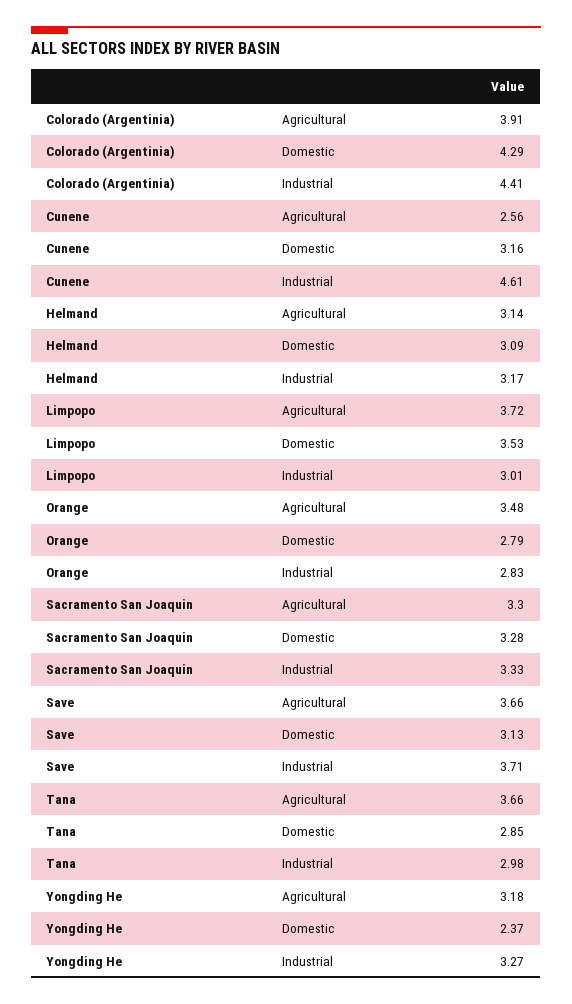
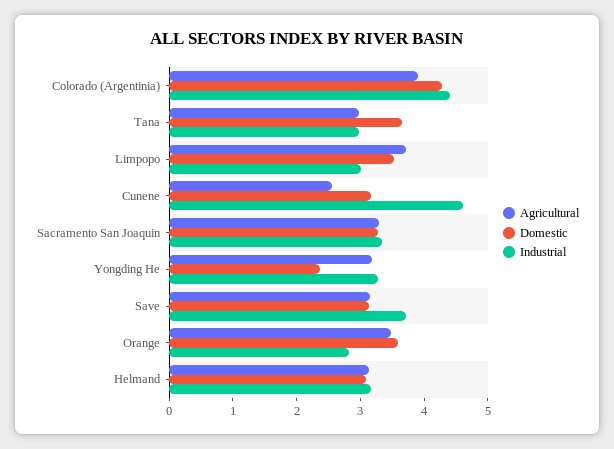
  {
    "Agricultural": {
      "Colorado (Argentinia)": 3.91,
      "Cunene": 2.56,
      "Helmand": 3.14,
      "Limpopo": 3.72,
      "Orange": 3.48,
      "Sacramento San Joaquin": 3.3,
-     "Save": 3.66,
+     "Save": 3.2,
-     "Tana": 3.66,
+     "Tana": 3,
      "Yongding He": 3.18
    },
    "Domestic": {
      "Colorado (Argentinia)": 4.29,
      "Cunene": 3.16,
      "Helmand": 3.09,
      "Limpopo": 3.53,
-     "Orange": 2.79,
+     "Orange": 3.6,
      "Sacramento San Joaquin": 3.28,
      "Save": 3.13,
-     "Tana": 2.85,
+     "Tana": 3.6,
      "Yongding He": 2.37
    },
    "Industrial": {
      "Colorado (Argentinia)": 4.41,
      "Cunene": 4.61,
      "Helmand": 3.17,
      "Limpopo": 3.01,
      "Orange": 2.83,
      "Sacramento San Joaquin": 3.33,
      "Save": 3.71,
      "Tana": 2.98,
      "Yongding He": 3.27
    }
  }

